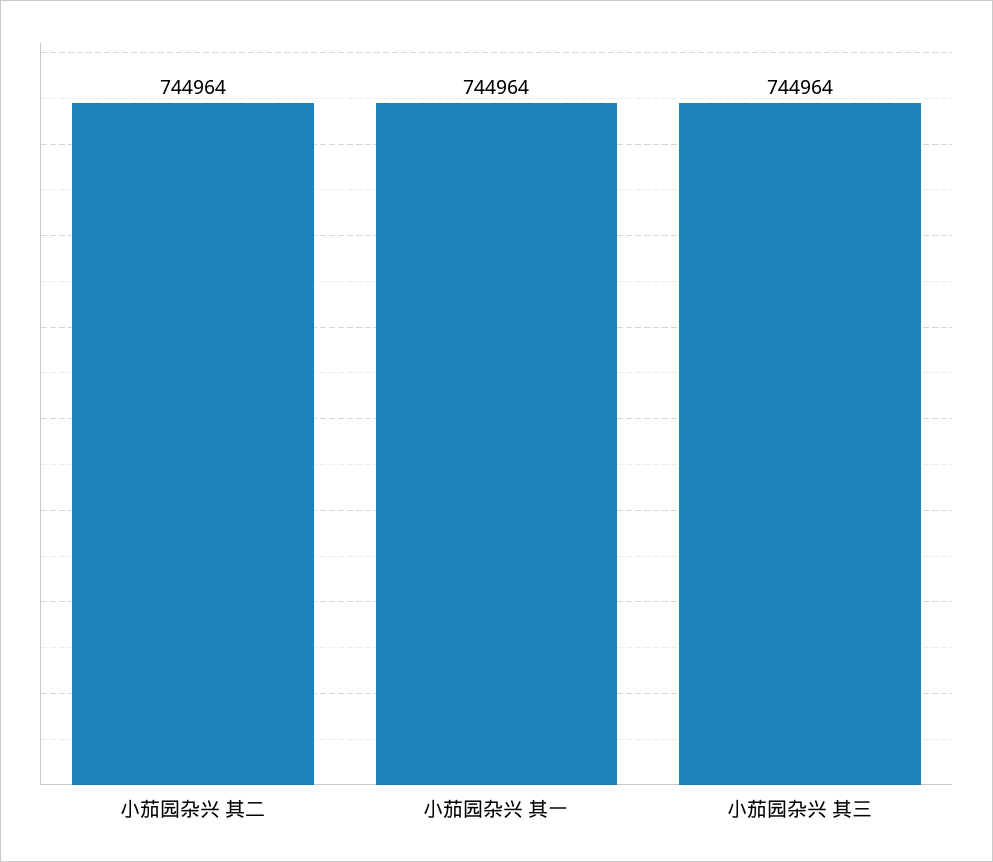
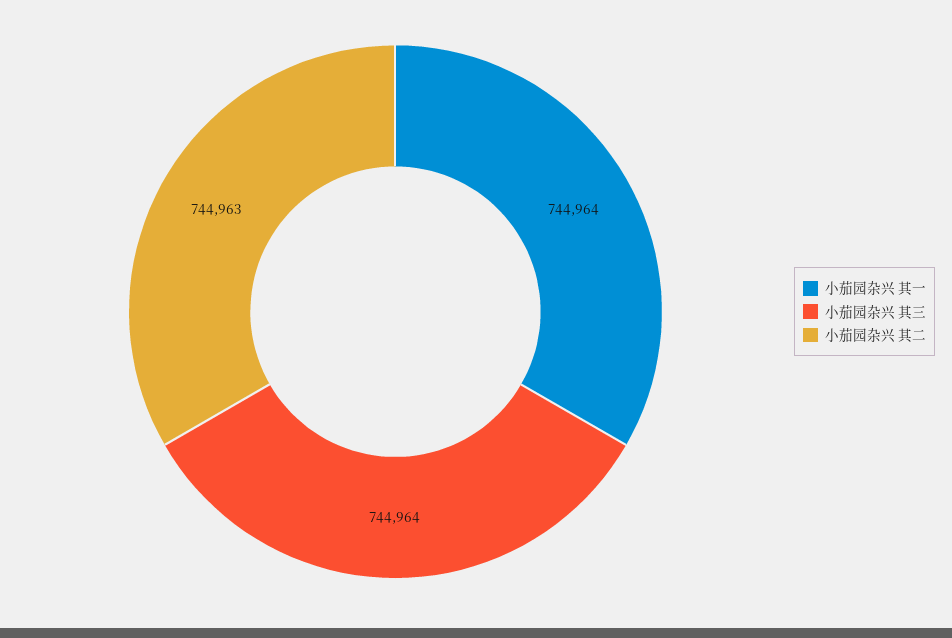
  {
-   "小茄园杂兴 其二": 744964,
+   "小茄园杂兴 其二": 744963,
    "小茄园杂兴 其一": 744964,
    "小茄园杂兴 其三": 744964
  }

